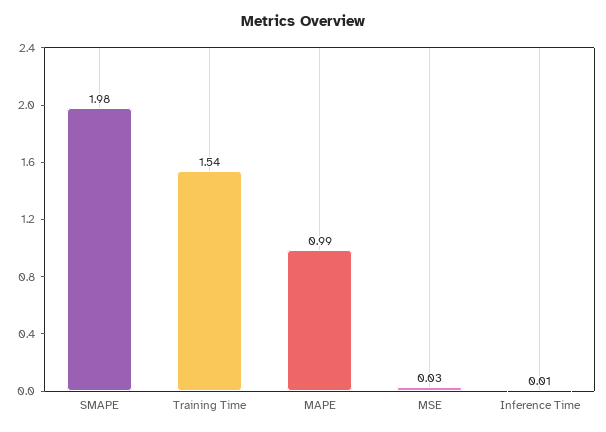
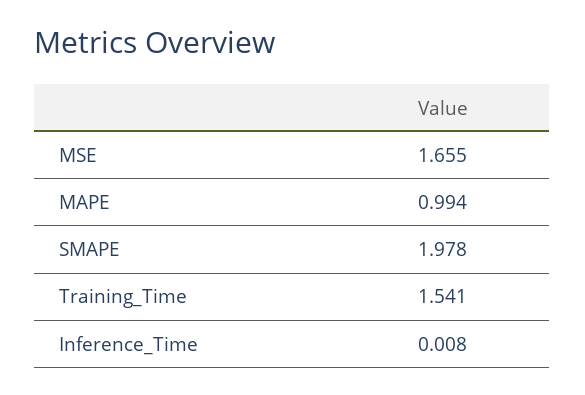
  {
    "SMAPE": 1.978,
    "Training Time": 1.541,
    "MAPE": 0.994,
-   "MSE": 0.03,
+   "MSE": 1.655,
    "Inference Time": 0.008
  }

